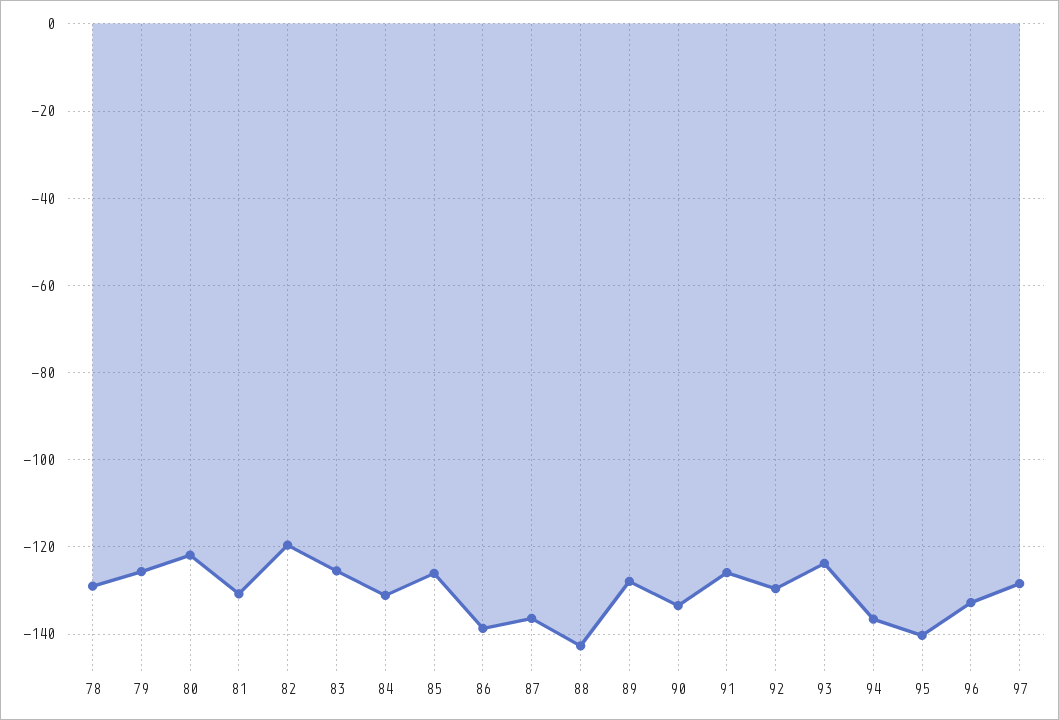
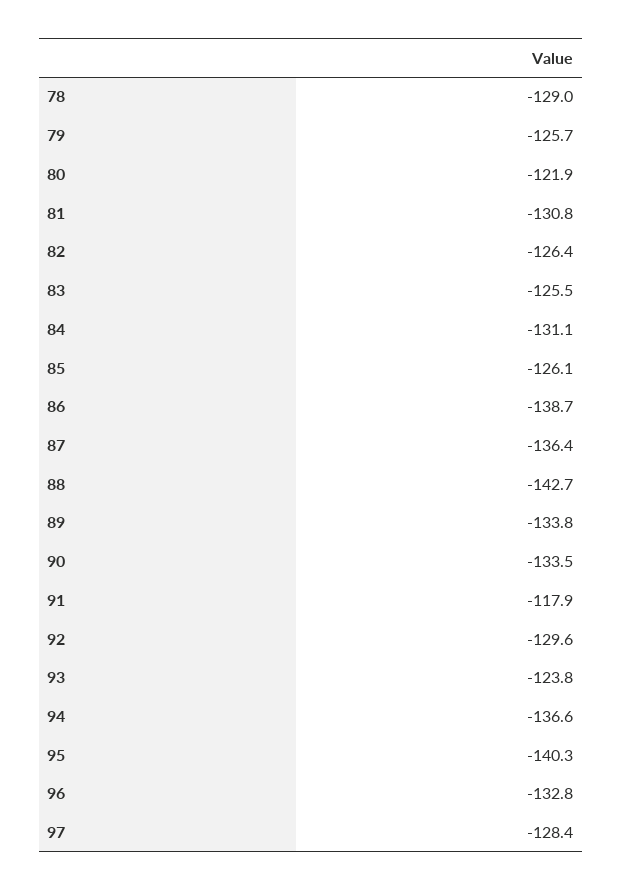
  {
    "78": -129,
    "79": -125.7,
    "80": -121.9,
    "81": -130.8,
-   "82": -120,
+   "82": -126.4,
    "83": -125.5,
    "84": -131.1,
    "85": -126.1,
    "86": -138.7,
    "87": -136.4,
    "88": -142.7,
-   "89": -128,
+   "89": -133.8,
    "90": -133.5,
-   "91": -126,
+   "91": -117.9,
    "92": -129.6,
    "93": -123.8,
    "94": -136.6,
    "95": -140.3,
    "96": -132.8,
    "97": -128.4
  }

